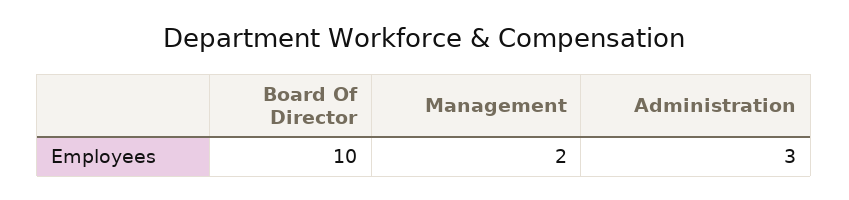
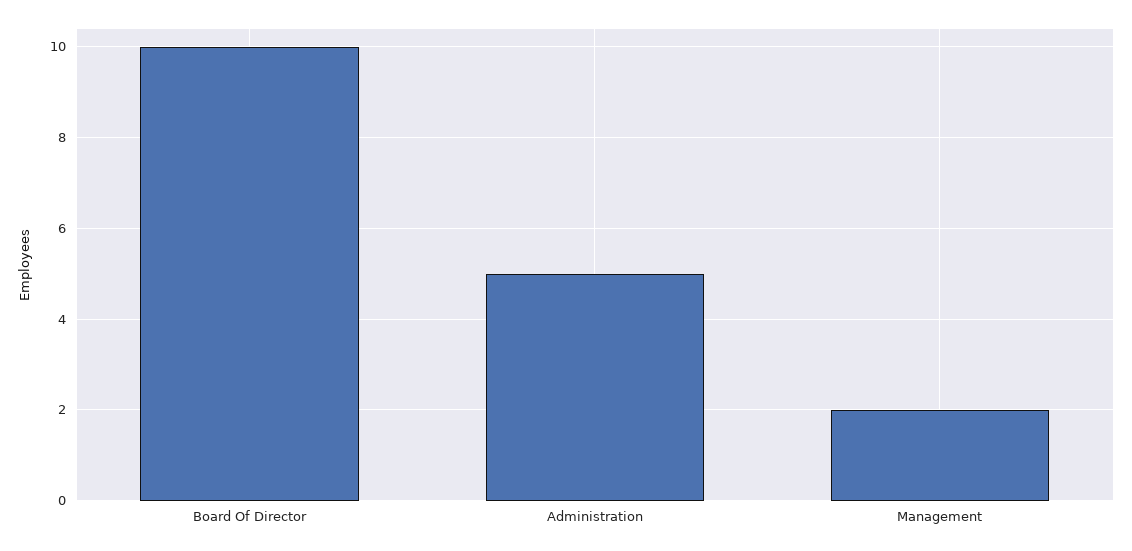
  {
    "Board Of Director": 10,
    "Management": 2,
-   "Administration": 3
+   "Administration": 5
  }

